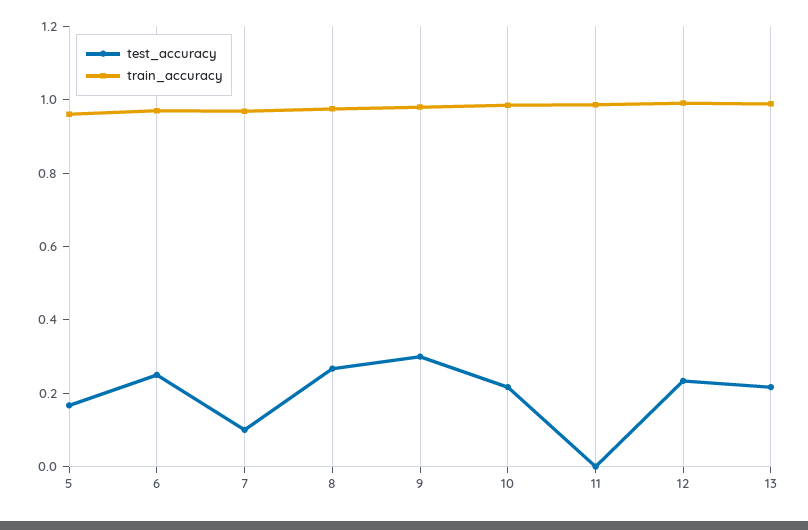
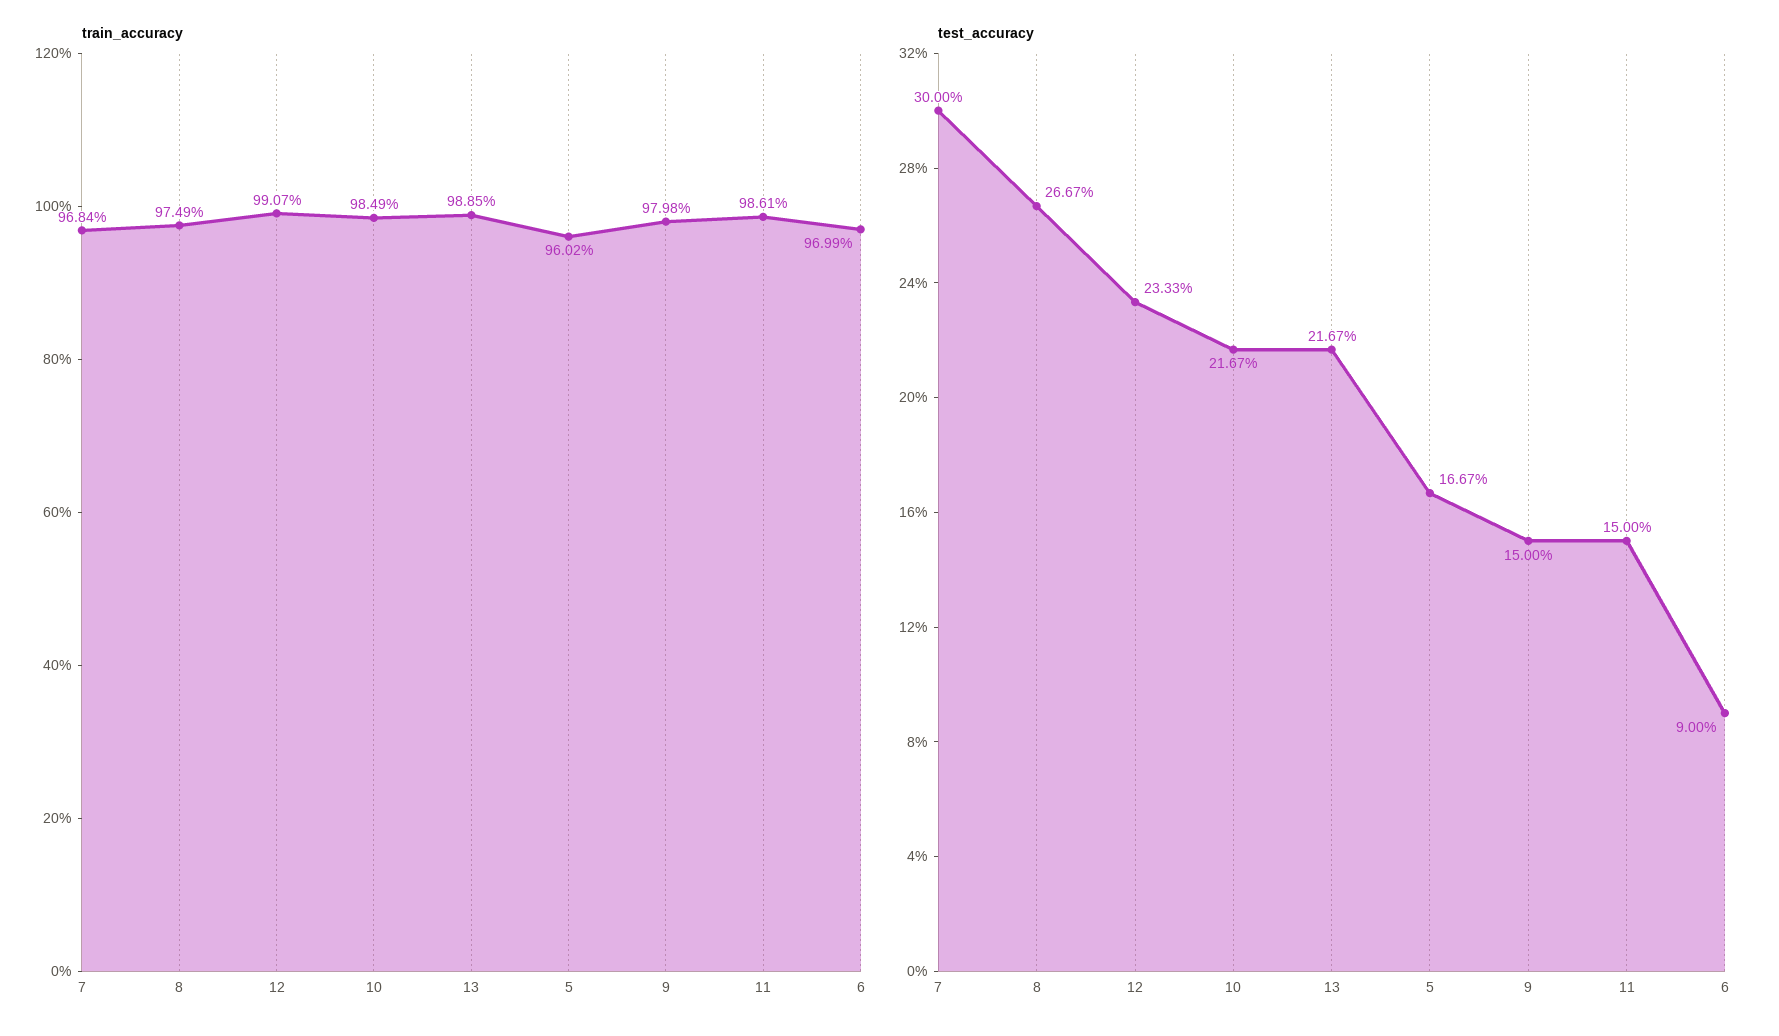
  {
    "test_accuracy": {
      "5": 0.1667,
-     "6": 0.25,
+     "6": 0.09,
-     "7": 0.1,
+     "7": 0.3,
      "8": 0.2667,
-     "9": 0.3,
+     "9": 0.15,
      "10": 0.2167,
-     "11": 0,
+     "11": 0.15,
      "12": 0.2333,
      "13": 0.2167
    },
    "train_accuracy": {
      "5": 0.9602,
      "6": 0.9699,
      "7": 0.9684,
      "8": 0.9749,
      "9": 0.9798,
      "10": 0.9849,
      "11": 0.9861,
      "12": 0.9907,
      "13": 0.9885
    }
  }

